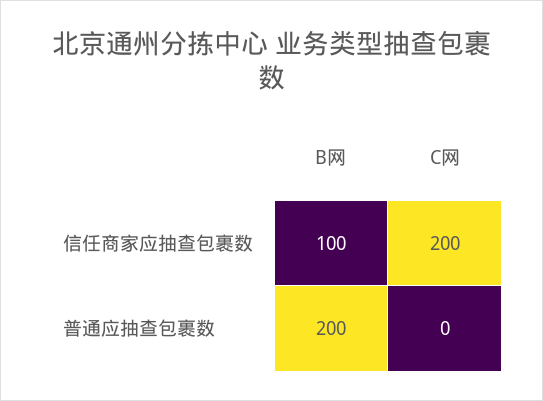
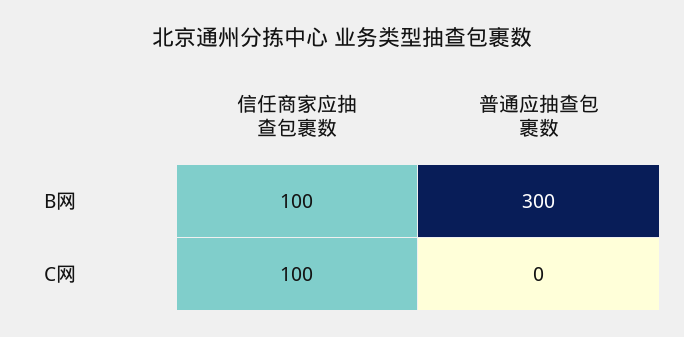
  {
    "B网": {
      "信任商家应抽查包裹数": 100,
-     "普通应抽查包裹数": 200
+     "普通应抽查包裹数": 300
    },
    "C网": {
-     "信任商家应抽查包裹数": 200,
+     "信任商家应抽查包裹数": 100,
      "普通应抽查包裹数": 0
    }
  }

